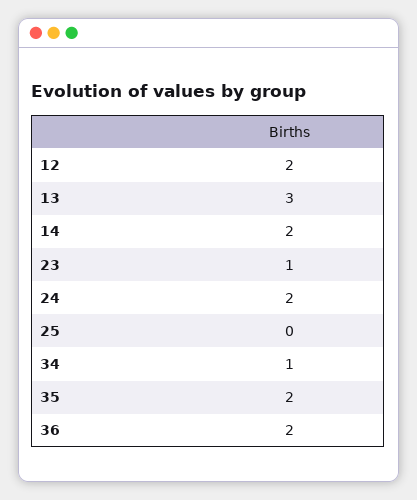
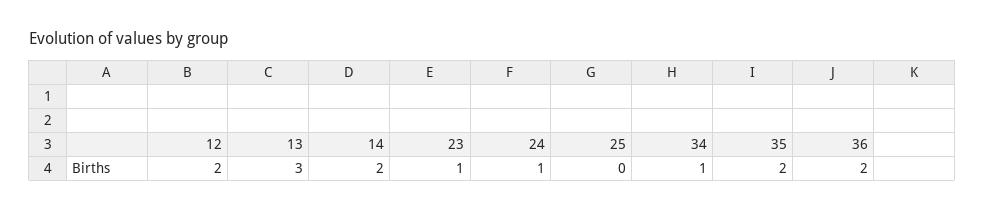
  {
    "12": 2,
    "13": 3,
    "14": 2,
    "23": 1,
-   "24": 2,
+   "24": 1,
    "25": 0,
    "34": 1,
    "35": 2,
    "36": 2
  }

